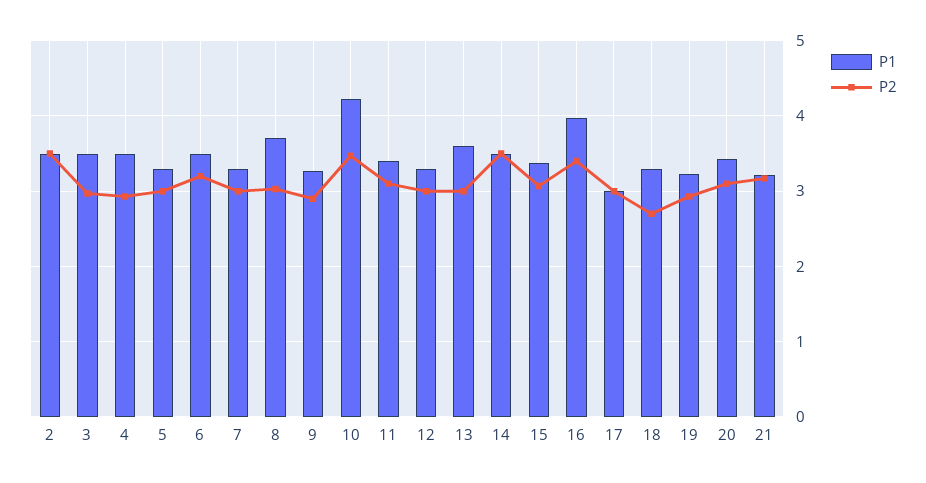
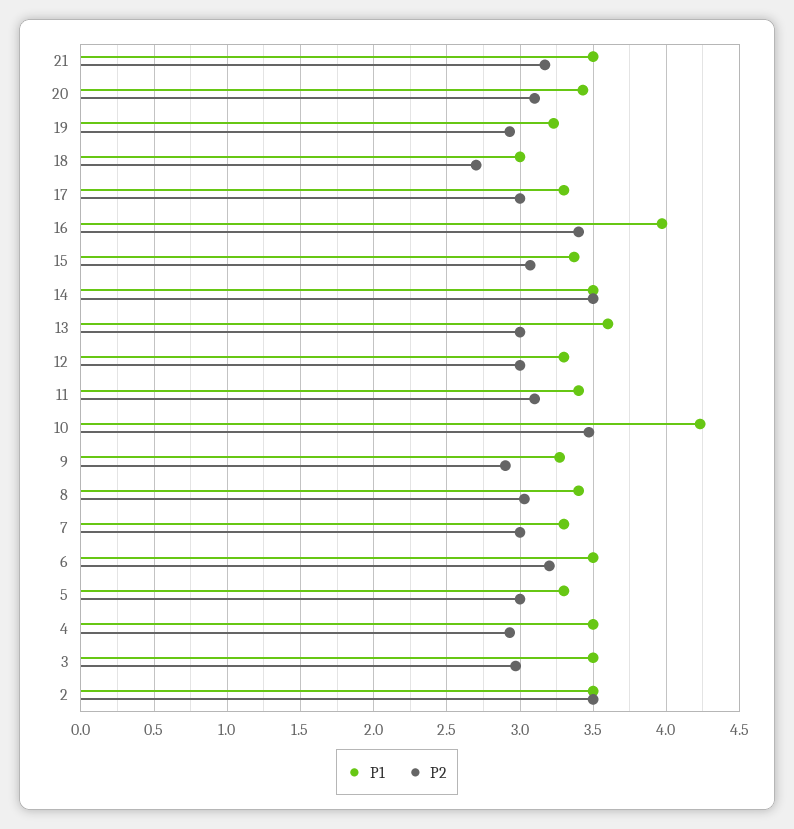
  {
    "P1": {
      "2": 3.5,
      "3": 3.5,
      "4": 3.5,
      "5": 3.3,
      "6": 3.5,
      "7": 3.3,
-     "8": 3.7,
+     "8": 3.4,
      "9": 3.25,
      "10": 4.25,
      "11": 3.4,
      "12": 3.3,
      "13": 3.6,
      "14": 3.5,
      "15": 3.35,
      "16": 3.95,
-     "17": 3,
+     "17": 3.3,
-     "18": 3.3,
+     "18": 3,
      "19": 3.25,
      "20": 3.45,
-     "21": 3.2
+     "21": 3.5
    },
    "P2": {
      "2": 3.5,
      "3": 2.95,
      "4": 2.95,
      "5": 3,
      "6": 3.2,
      "7": 3,
      "8": 3.05,
      "9": 2.9,
      "10": 3.45,
      "11": 3.1,
      "12": 3,
      "13": 3,
      "14": 3.5,
      "15": 3.05,
      "16": 3.4,
      "17": 3,
      "18": 2.7,
      "19": 2.95,
      "20": 3.1,
      "21": 3.15
    }
  }

